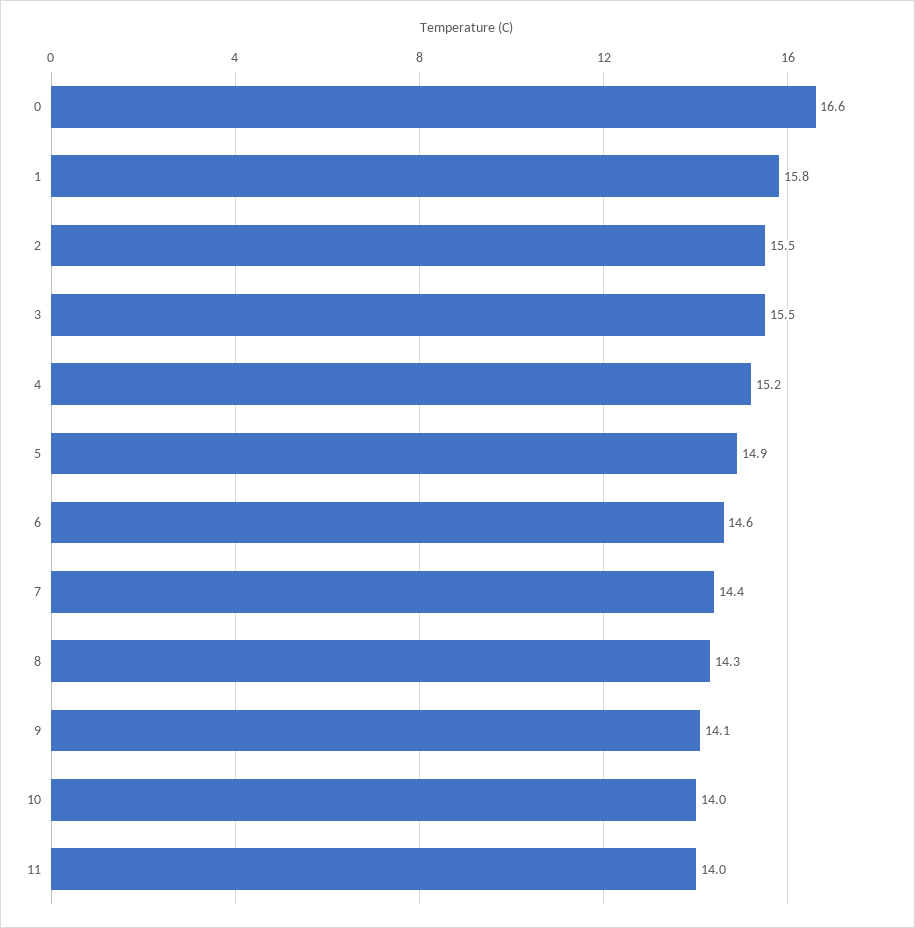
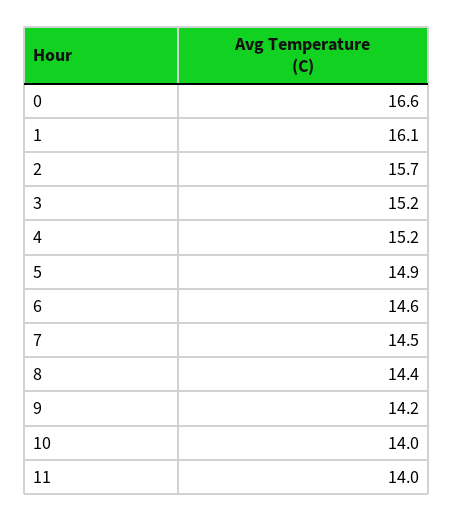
  {
    "0": 16.6,
-   "1": 15.8,
+   "1": 16.1,
-   "2": 15.5,
+   "2": 15.7,
-   "3": 15.5,
+   "3": 15.2,
    "4": 15.2,
    "5": 14.9,
    "6": 14.6,
-   "7": 14.4,
+   "7": 14.5,
-   "8": 14.3,
+   "8": 14.4,
-   "9": 14.1,
+   "9": 14.2,
    "10": 14,
    "11": 14
  }

